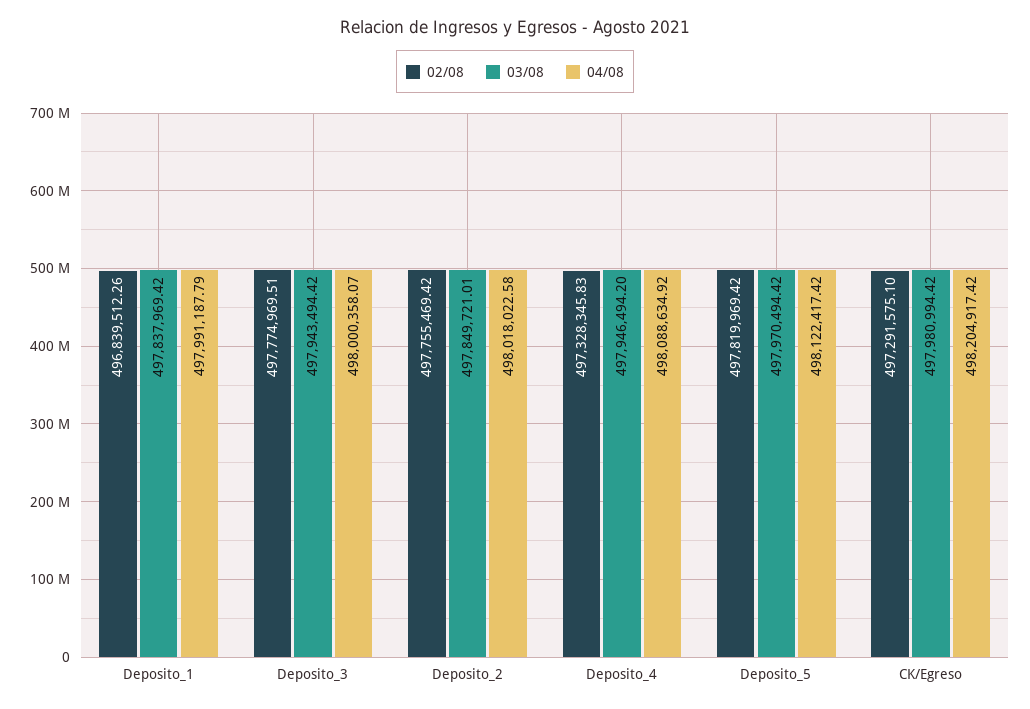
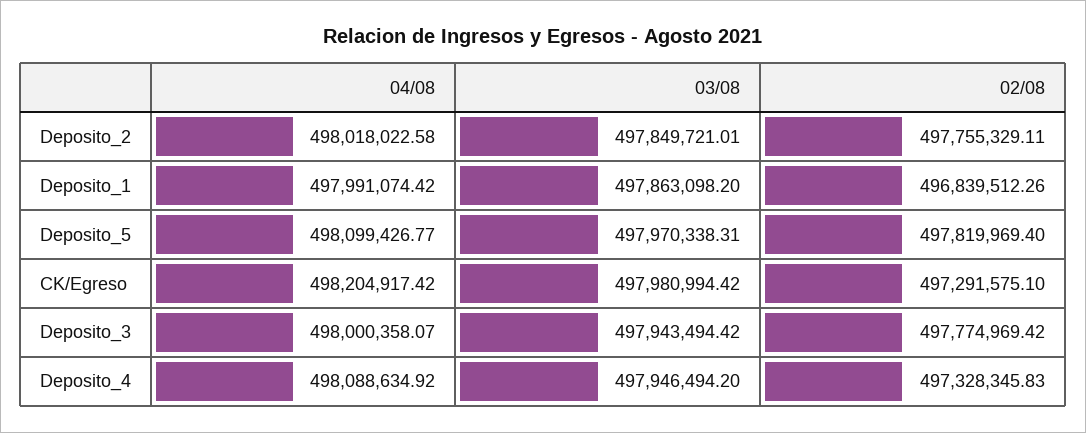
  {
    "02/08": {
      "Deposito_1": 496839512.26,
-     "Deposito_3": 497774969.51,
+     "Deposito_3": 497774969.42,
-     "Deposito_2": 497755469.42,
+     "Deposito_2": 497755329.11,
      "Deposito_4": 497328345.83,
-     "Deposito_5": 497819969.42,
+     "Deposito_5": 497819969.4,
      "CK/Egreso": 497291575.1
    },
    "03/08": {
-     "Deposito_1": 497837969.42,
+     "Deposito_1": 497863098.2,
      "Deposito_3": 497943494.42,
      "Deposito_2": 497849721.01,
      "Deposito_4": 497946494.2,
-     "Deposito_5": 497970494.42,
+     "Deposito_5": 497970338.31,
      "CK/Egreso": 497980994.42
    },
    "04/08": {
-     "Deposito_1": 497991187.79,
+     "Deposito_1": 497991074.42,
      "Deposito_3": 498000358.07,
      "Deposito_2": 498018022.58,
      "Deposito_4": 498088634.92,
-     "Deposito_5": 498122417.42,
+     "Deposito_5": 498099426.77,
      "CK/Egreso": 498204917.42
    }
  }

